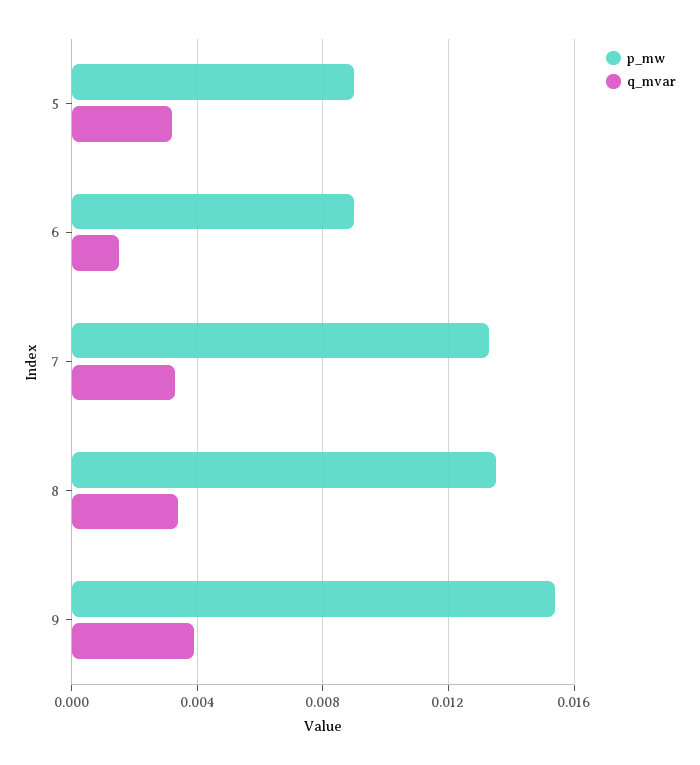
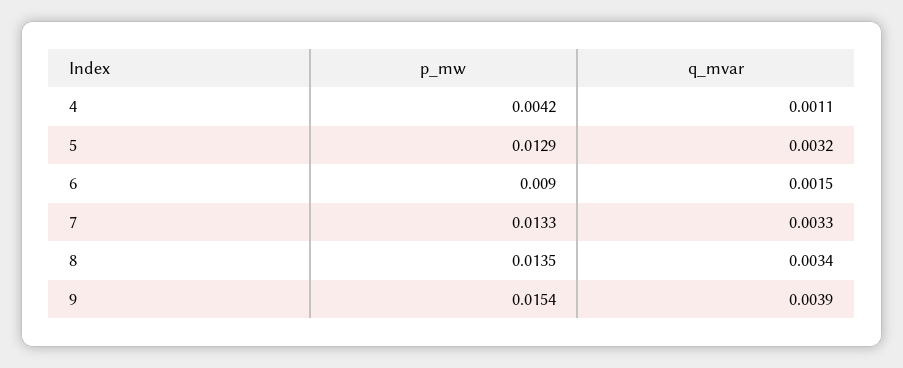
  {
    "p_mw": {
-     "5": 0.009,
+     "5": 0.0129,
      "6": 0.009,
      "7": 0.0133,
      "8": 0.0135,
-     "9": 0.0154
+     "9": 0.0154,
+     "4": 0.0042
    },
    "q_mvar": {
      "5": 0.0032,
      "6": 0.0015,
      "7": 0.0033,
      "8": 0.0034,
-     "9": 0.0039
+     "9": 0.0039,
+     "4": 0.0011
    }
  }

